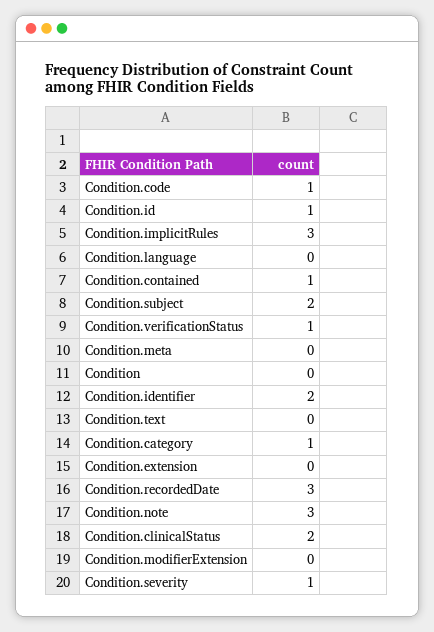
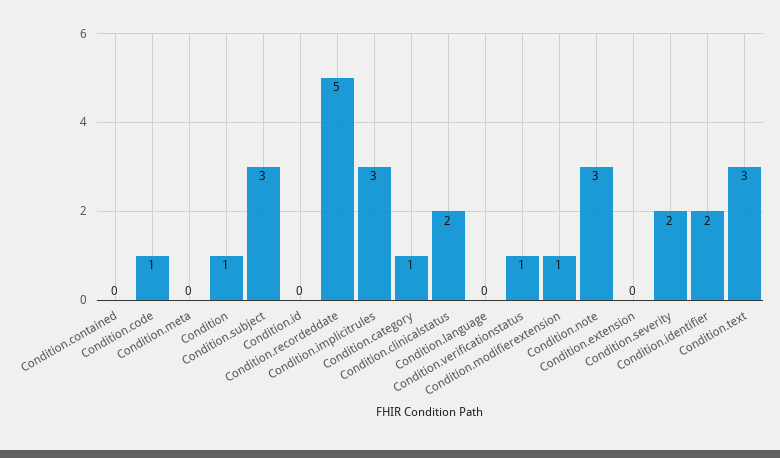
  {
    "Condition.code": 1,
-   "Condition.id": 1,
+   "Condition.id": 0,
    "Condition.implicitRules": 3,
    "Condition.language": 0,
-   "Condition.contained": 1,
+   "Condition.contained": 0,
-   "Condition.subject": 2,
+   "Condition.subject": 3,
    "Condition.verificationStatus": 1,
    "Condition.meta": 0,
-   "Condition": 0,
+   "Condition": 1,
    "Condition.identifier": 2,
-   "Condition.text": 0,
+   "Condition.text": 3,
    "Condition.category": 1,
    "Condition.extension": 0,
-   "Condition.recordedDate": 3,
+   "Condition.recordedDate": 5,
    "Condition.note": 3,
    "Condition.clinicalStatus": 2,
-   "Condition.modifierExtension": 0,
+   "Condition.modifierExtension": 1,
-   "Condition.severity": 1
+   "Condition.severity": 2
  }

